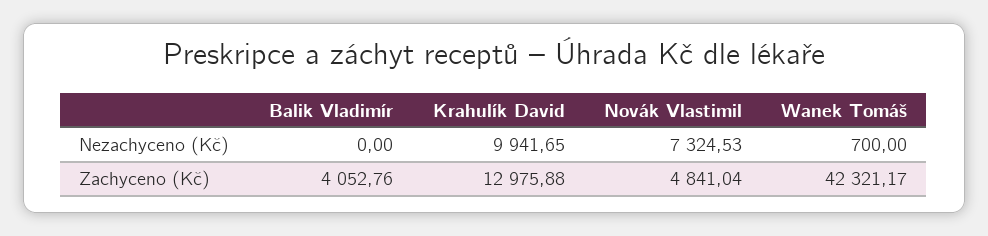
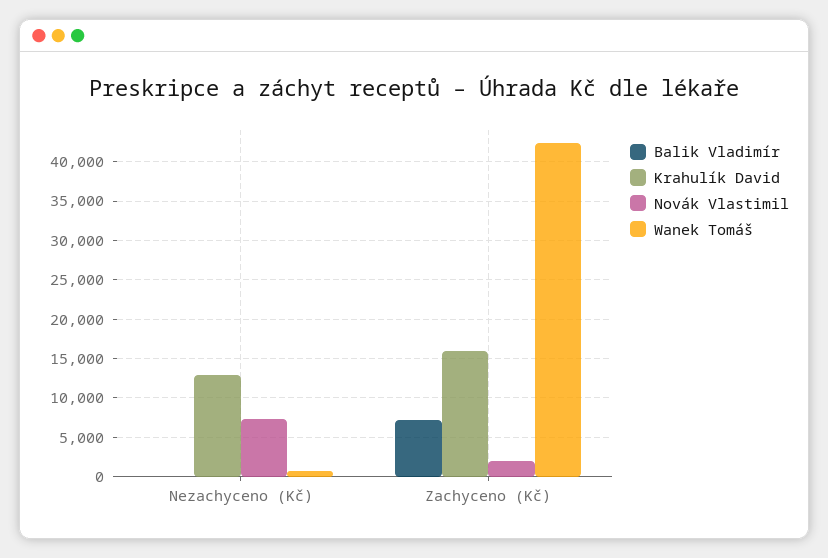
  {
    "Balik Vladimír": {
      "Nezachyceno (Kč)": 0,
-     "Zachyceno (Kč)": 4052.76
+     "Zachyceno (Kč)": 7000
    },
    "Krahulík David": {
-     "Nezachyceno (Kč)": 9941.65,
+     "Nezachyceno (Kč)": 13000,
-     "Zachyceno (Kč)": 12975.88
+     "Zachyceno (Kč)": 16000
    },
    "Novák Vlastimil": {
      "Nezachyceno (Kč)": 7324.53,
-     "Zachyceno (Kč)": 4841.04
+     "Zachyceno (Kč)": 2000
    },
    "Wanek Tomáš": {
      "Nezachyceno (Kč)": 700,
      "Zachyceno (Kč)": 42321.17
    }
  }

